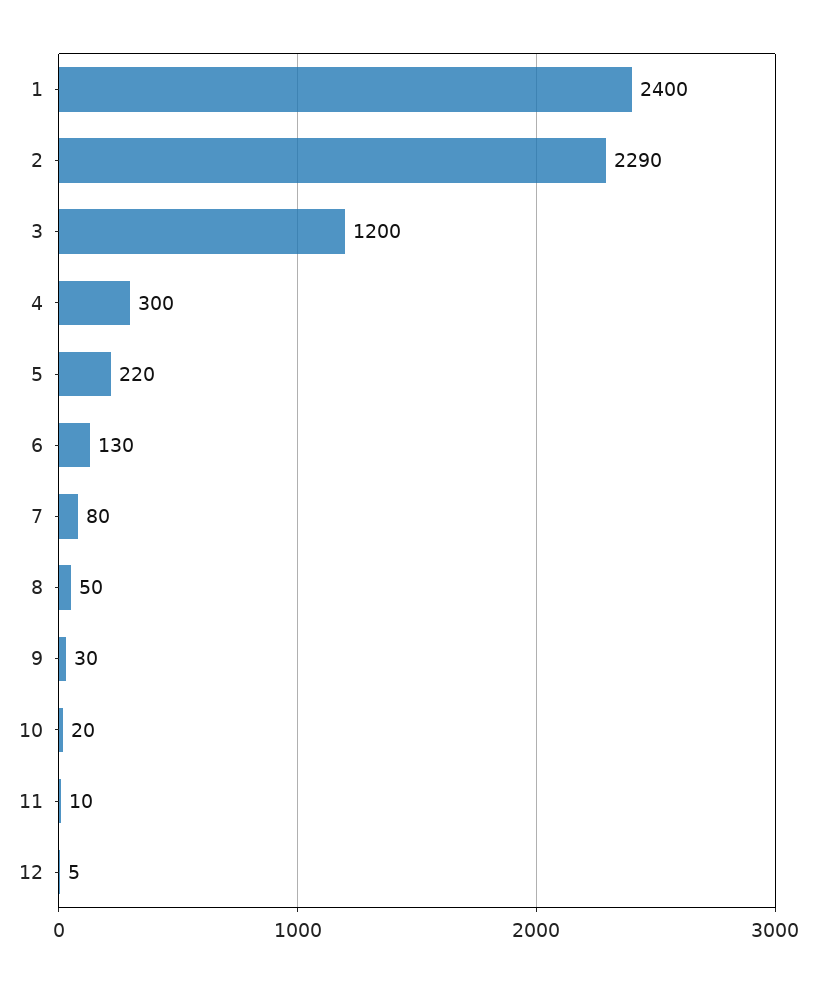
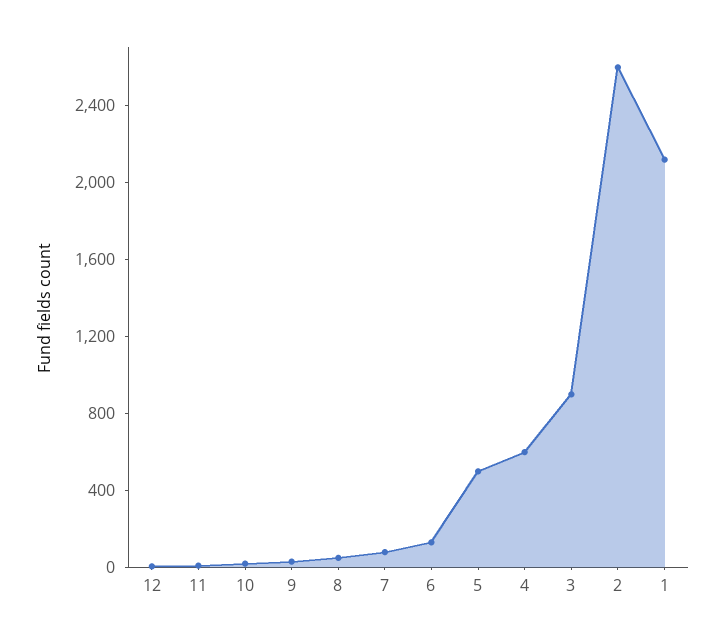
  {
-   "1": 2400,
+   "1": 2100,
-   "2": 2290,
+   "2": 2600,
-   "3": 1200,
+   "3": 900,
-   "4": 300,
+   "4": 600,
-   "5": 220,
+   "5": 500,
    "6": 130,
    "7": 80,
    "8": 50,
    "9": 30,
    "10": 20,
    "11": 10,
    "12": 5
  }

